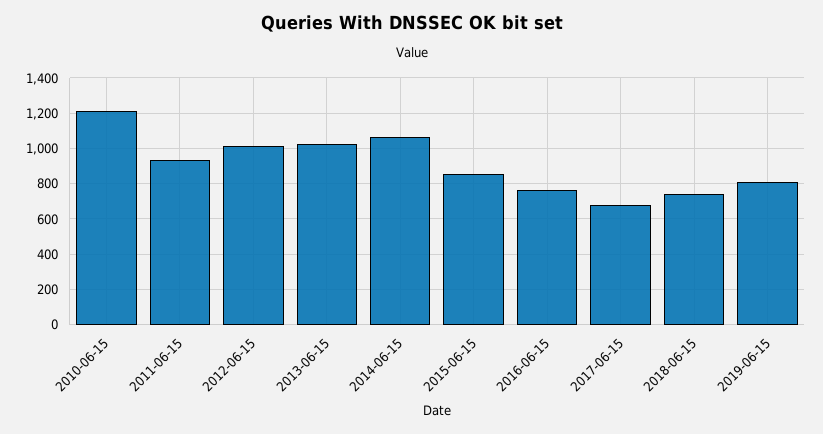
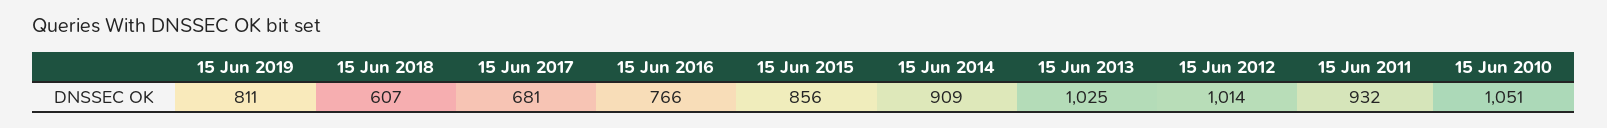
  {
-   "2010-06-15": 1200,
+   "2010-06-15": 1051,
    "2011-06-15": 932,
    "2012-06-15": 1014,
    "2013-06-15": 1025,
-   "2014-06-15": 1050,
+   "2014-06-15": 909,
    "2015-06-15": 856,
    "2016-06-15": 766,
    "2017-06-15": 681,
-   "2018-06-15": 750,
+   "2018-06-15": 607,
    "2019-06-15": 811
  }

